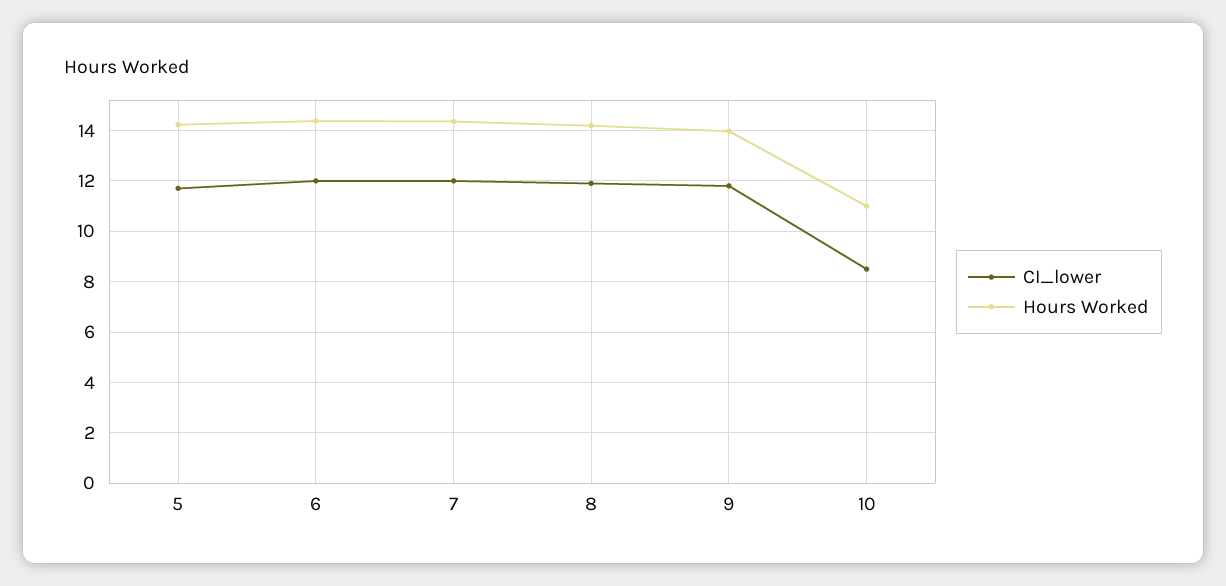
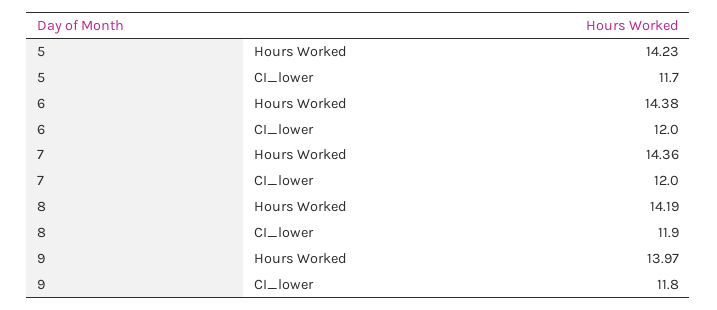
  {
    "CI_lower": {
      "5": 11.7,
      "6": 12,
      "7": 12,
      "8": 11.9,
-     "9": 11.8,
+     "9": 11.8
-     "10": 8.5
    },
    "Hours Worked": {
      "5": 14.23,
      "6": 14.38,
      "7": 14.36,
      "8": 14.19,
-     "9": 13.97,
+     "9": 13.97
-     "10": 11
    }
  }

